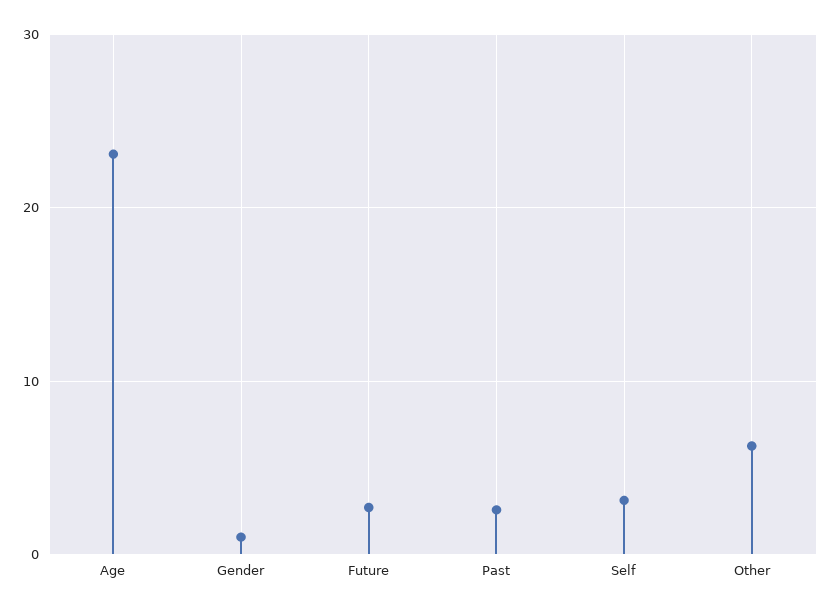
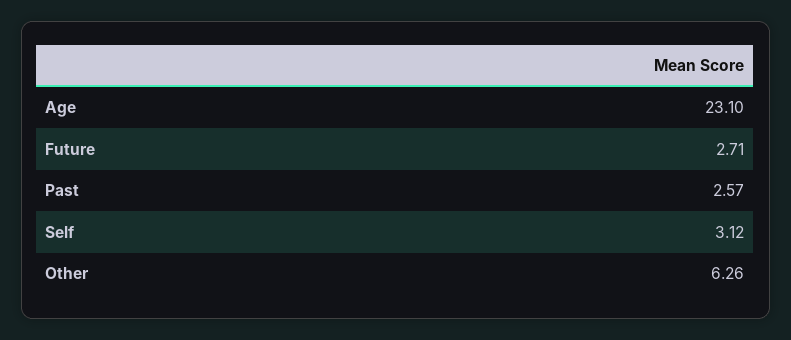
  {
    "Age": 23.1,
-   "Gender": 1,
    "Future": 2.71,
    "Past": 2.57,
    "Self": 3.12,
    "Other": 6.26
  }

